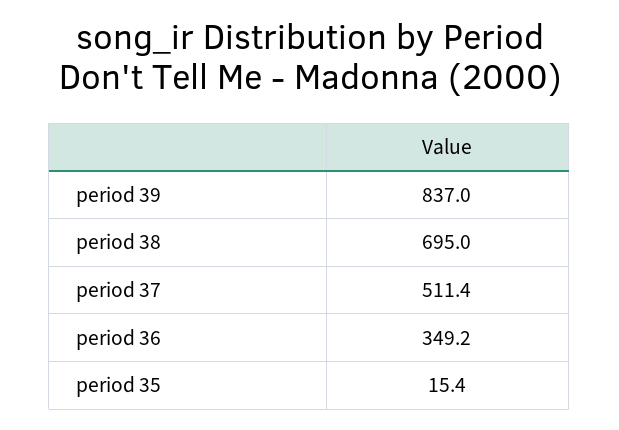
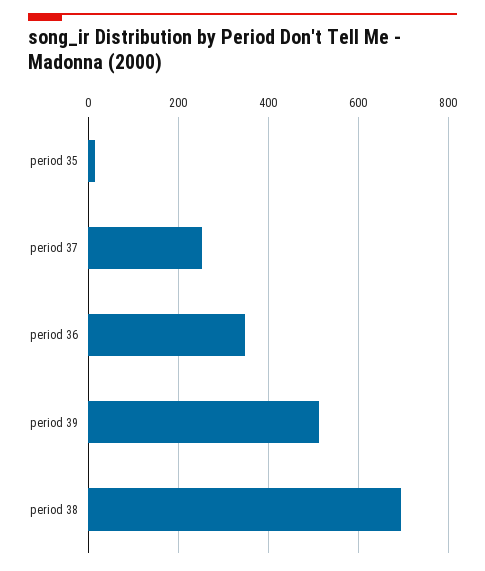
  {
-   "period 39": 837,
+   "period 39": 520,
    "period 38": 695,
-   "period 37": 511.4,
+   "period 37": 260,
    "period 36": 349.2,
    "period 35": 15.4
  }

